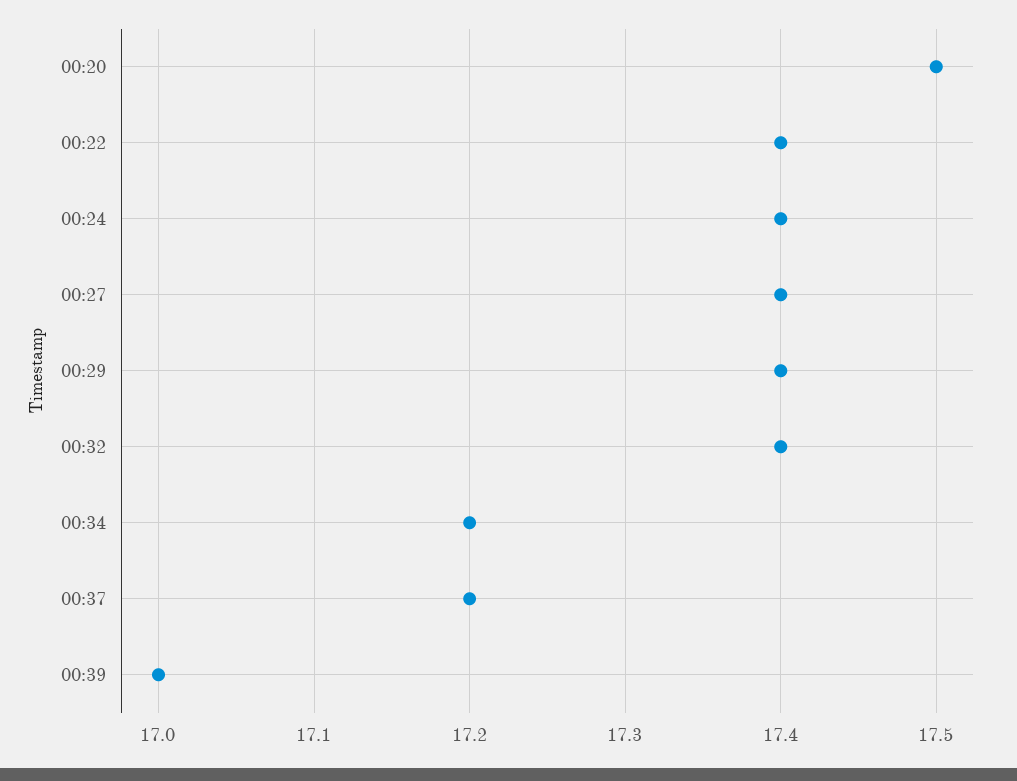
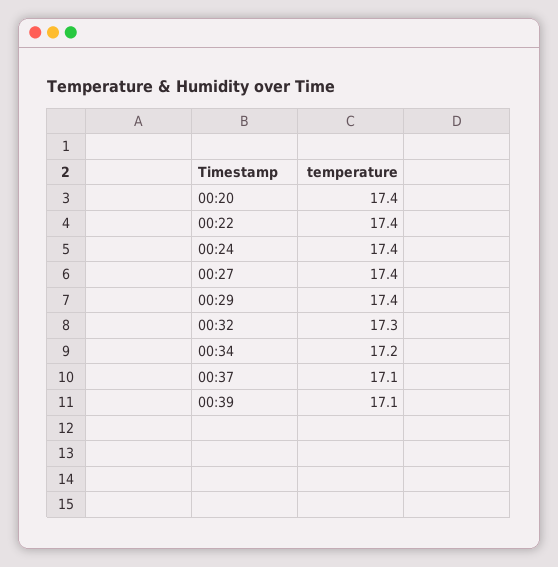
  {
-   "00:20": 17.5,
+   "00:20": 17.4,
    "00:22": 17.4,
    "00:24": 17.4,
    "00:27": 17.4,
    "00:29": 17.4,
-   "00:32": 17.4,
+   "00:32": 17.3,
    "00:34": 17.2,
-   "00:37": 17.2,
+   "00:37": 17.1,
-   "00:39": 17
+   "00:39": 17.1
  }

